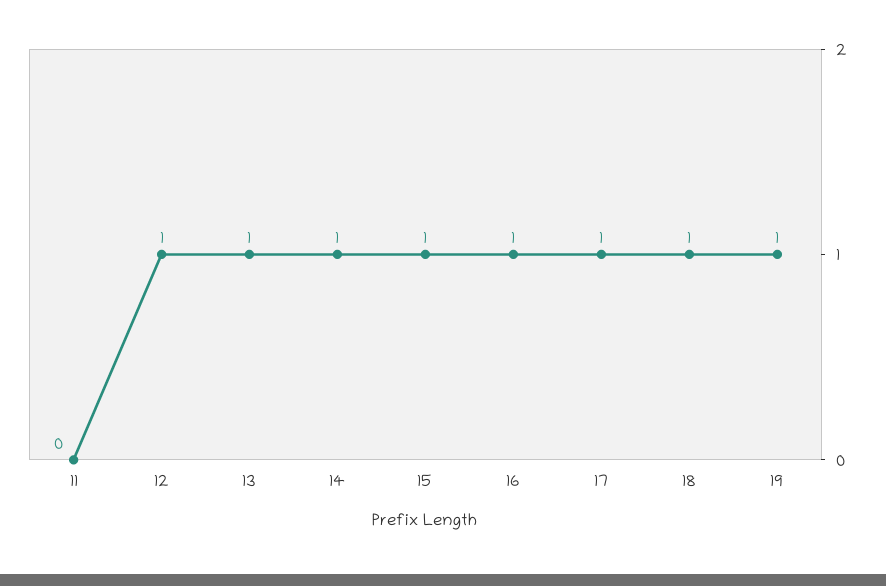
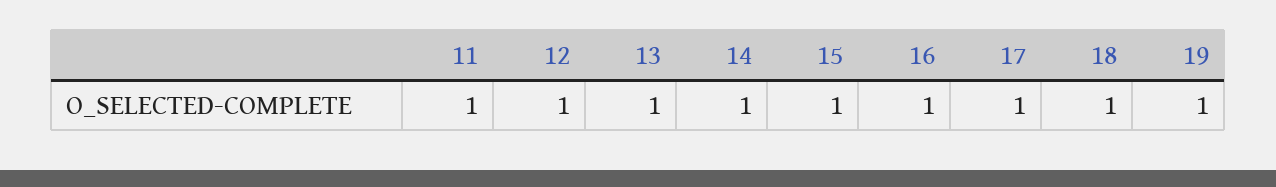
  {
-   "11": 0,
+   "11": 1,
    "12": 1,
    "13": 1,
    "14": 1,
    "15": 1,
    "16": 1,
    "17": 1,
    "18": 1,
    "19": 1
  }

